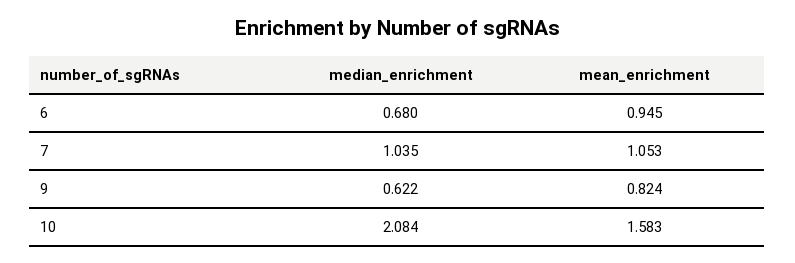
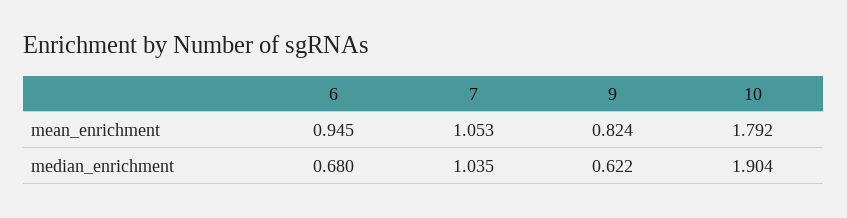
  {
    "median_enrichment": {
      "6": 0.68,
      "7": 1.035,
      "9": 0.622,
-     "10": 2.084
+     "10": 1.904
    },
    "mean_enrichment": {
      "6": 0.945,
      "7": 1.053,
      "9": 0.824,
-     "10": 1.583
+     "10": 1.792
    }
  }

